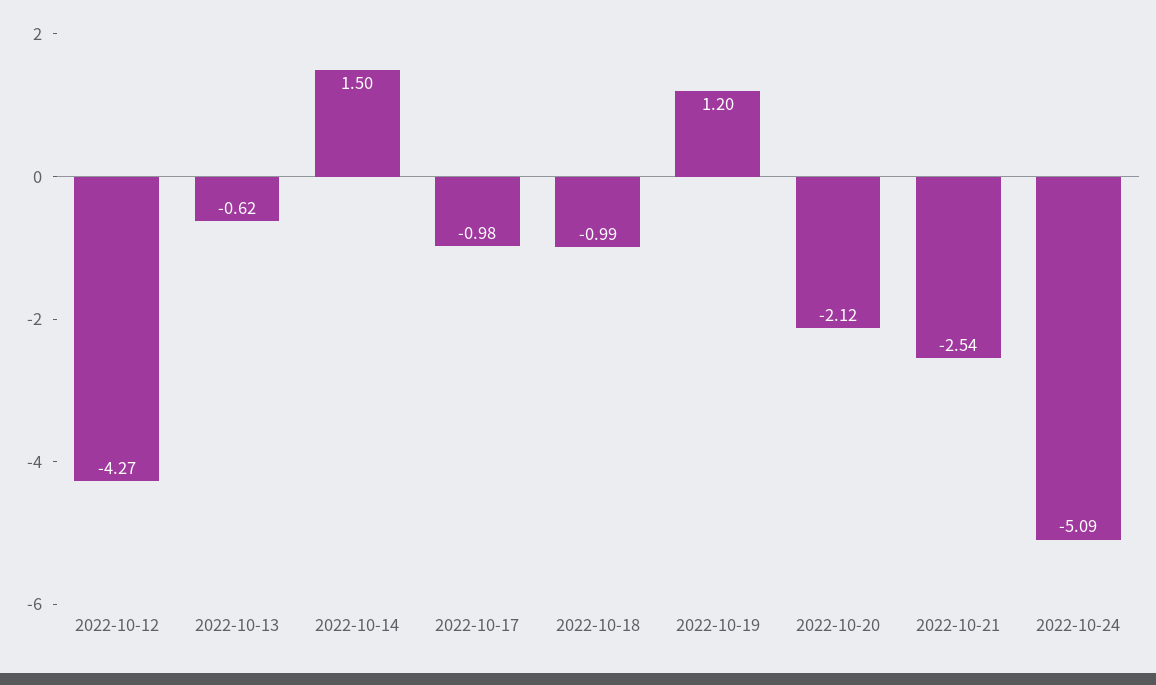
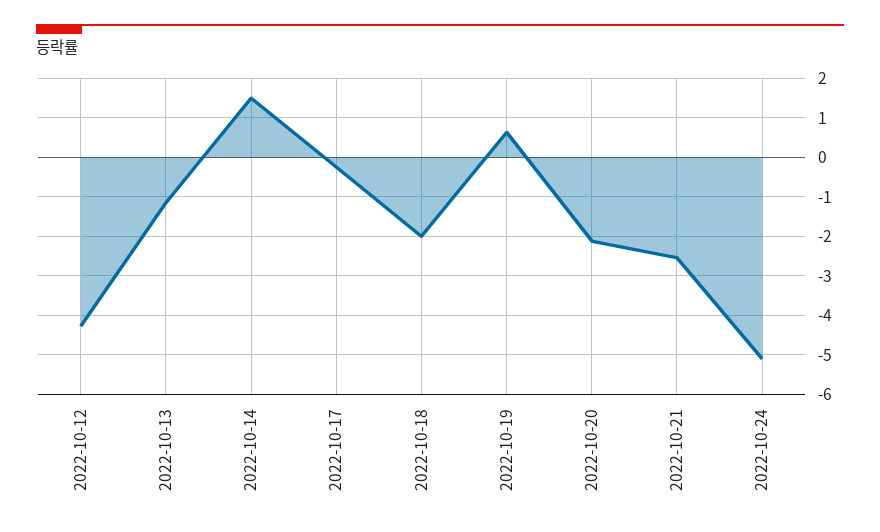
  {
    "2022-10-12": -4.27,
-   "2022-10-13": -0.62,
+   "2022-10-13": -1.2,
    "2022-10-14": 1.5,
-   "2022-10-17": -0.98,
+   "2022-10-17": -0.2,
-   "2022-10-18": -0.99,
+   "2022-10-18": -2,
-   "2022-10-19": 1.2,
+   "2022-10-19": 0.6,
    "2022-10-20": -2.12,
    "2022-10-21": -2.54,
    "2022-10-24": -5.09
  }

